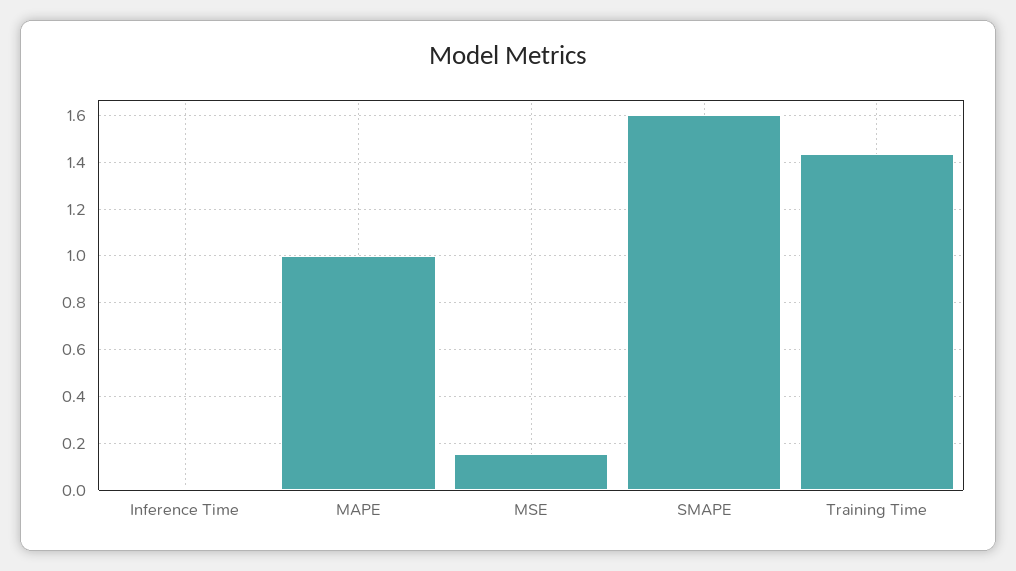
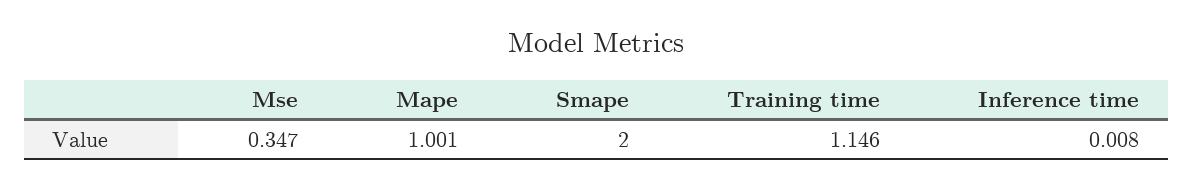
  {
    "Inference Time": 0.008,
    "MAPE": 1.001,
-   "MSE": 0.15,
+   "MSE": 0.347,
-   "SMAPE": 1.6,
+   "SMAPE": 2,
-   "Training Time": 1.45
+   "Training Time": 1.146
  }

